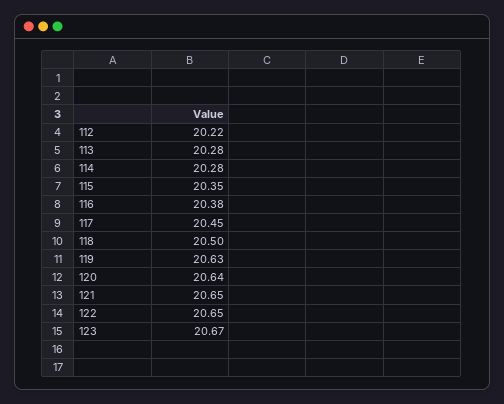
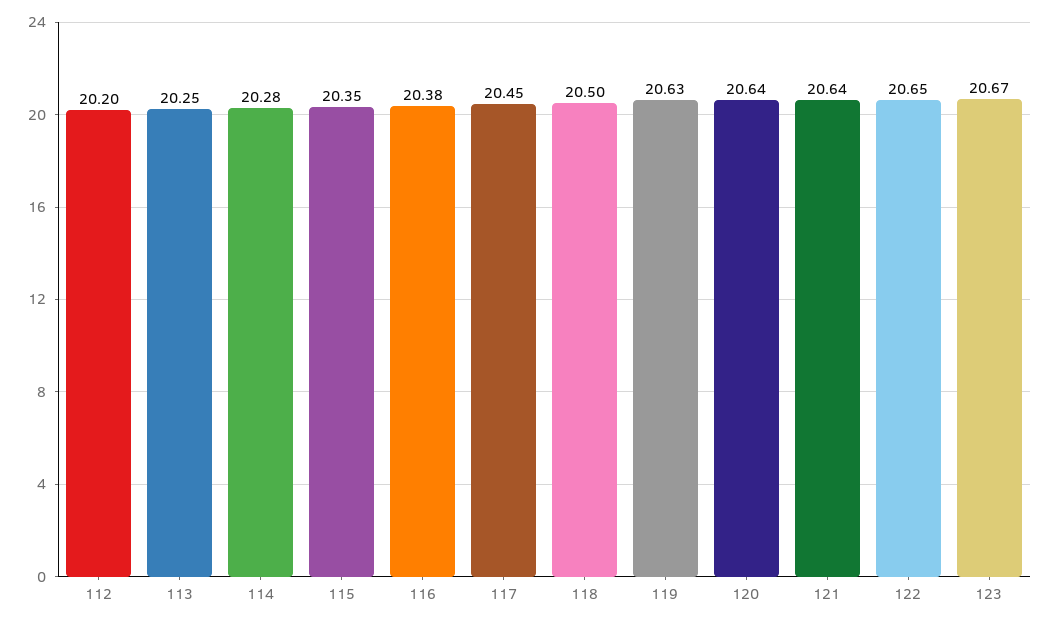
  {
-   "112": 20.22,
+   "112": 20.2,
-   "113": 20.28,
+   "113": 20.25,
    "114": 20.28,
    "115": 20.35,
    "116": 20.38,
    "117": 20.45,
    "118": 20.5,
    "119": 20.63,
    "120": 20.64,
-   "121": 20.65,
+   "121": 20.64,
    "122": 20.65,
    "123": 20.67
  }

